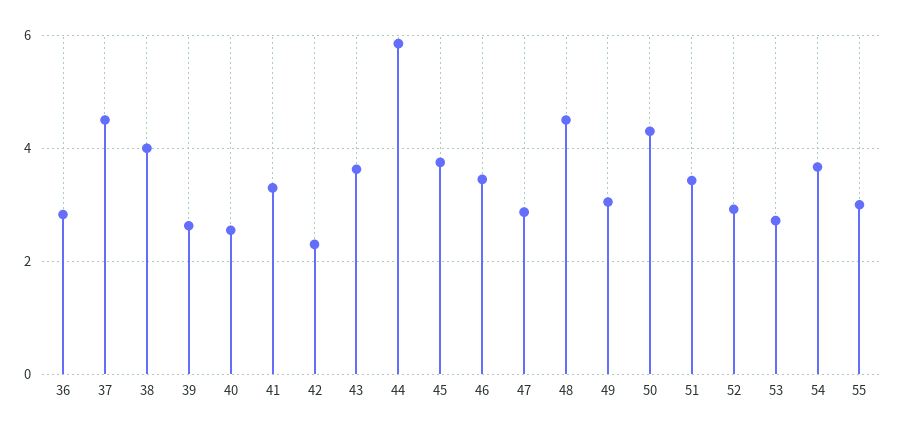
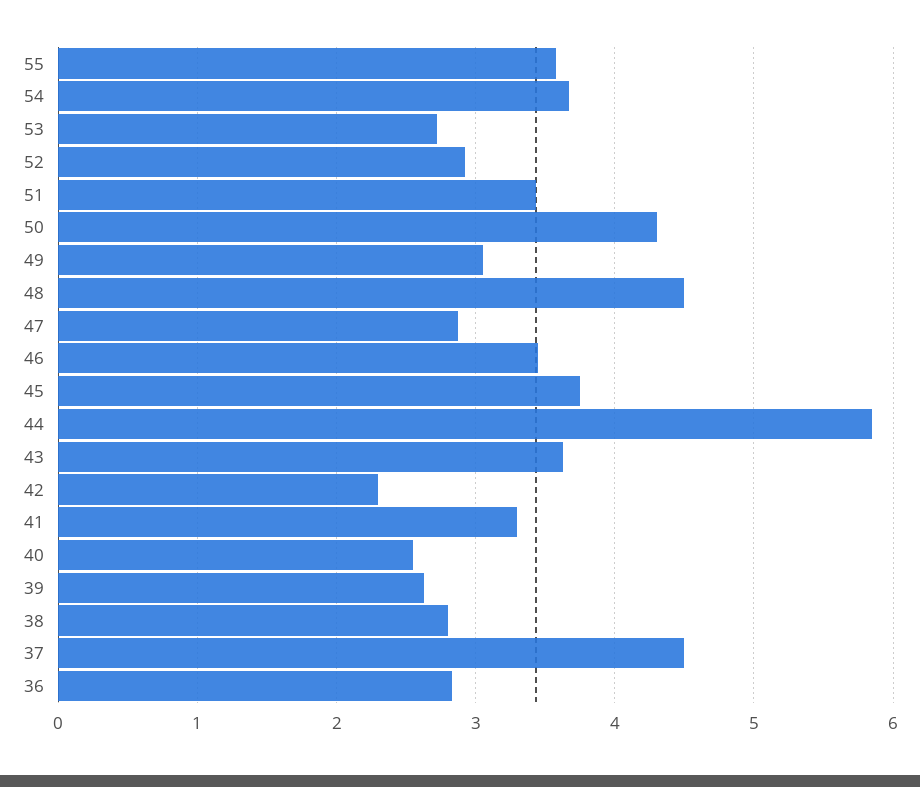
  {
    "36": 2.8,
    "37": 4.5,
-   "38": 4,
+   "38": 2.8,
    "39": 2.6,
    "40": 2.6,
    "41": 3.3,
    "42": 2.3,
    "43": 3.6,
    "44": 5.9,
    "45": 3.8,
    "46": 3.5,
    "47": 2.9,
    "48": 4.5,
    "49": 3.1,
    "50": 4.3,
    "51": 3.4,
    "52": 2.9,
    "53": 2.7,
    "54": 3.7,
-   "55": 3
+   "55": 3.6
  }

